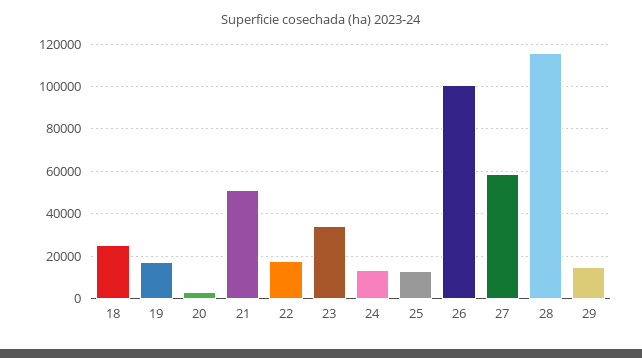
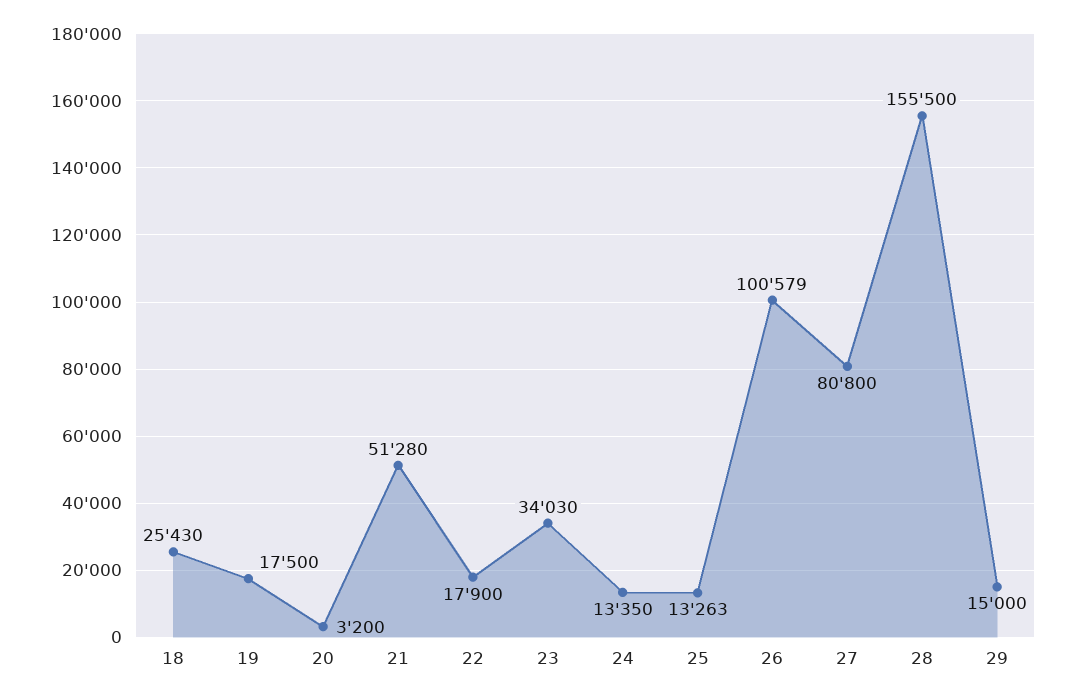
  {
    "18": 25430,
    "19": 17500,
    "20": 3200,
    "21": 51280,
    "22": 17900,
    "23": 34030,
    "24": 13350,
    "25": 13263,
    "26": 100579,
-   "27": 60000,
+   "27": 80800,
-   "28": 115000,
+   "28": 155500,
    "29": 15000
  }

